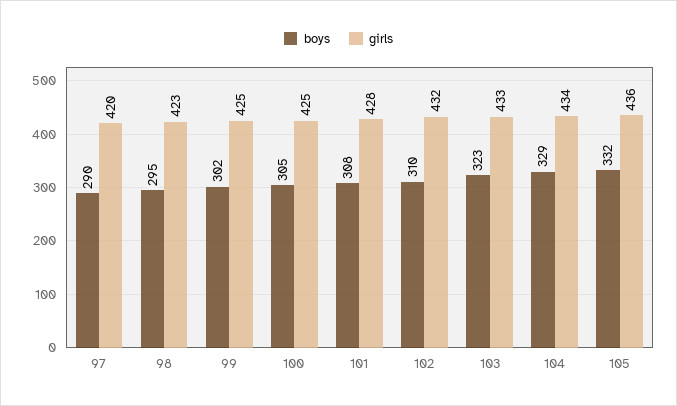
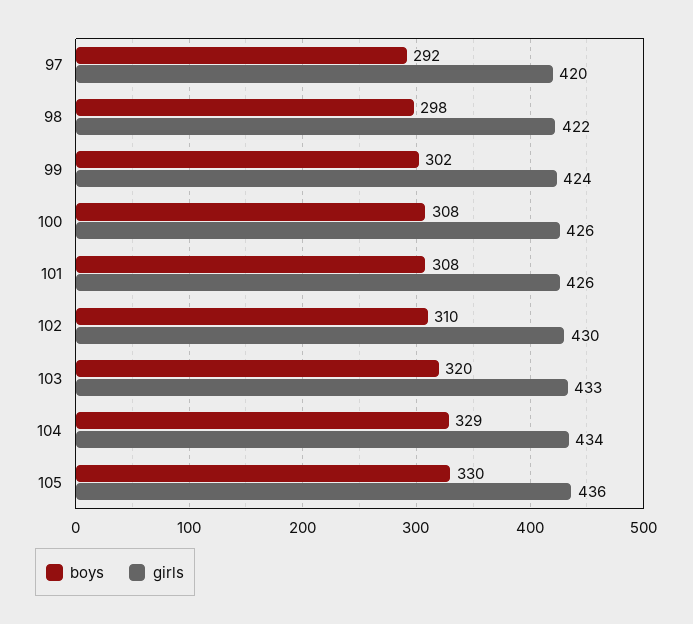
  {
    "boys": {
-     "97": 290,
+     "97": 292,
-     "98": 295,
+     "98": 298,
      "99": 302,
-     "100": 305,
+     "100": 308,
      "101": 308,
      "102": 310,
-     "103": 323,
+     "103": 320,
      "104": 329,
-     "105": 332
+     "105": 330
    },
    "girls": {
      "97": 420,
-     "98": 423,
+     "98": 422,
-     "99": 425,
+     "99": 424,
-     "100": 425,
+     "100": 426,
-     "101": 428,
+     "101": 426,
-     "102": 432,
+     "102": 430,
      "103": 433,
      "104": 434,
      "105": 436
    }
  }

